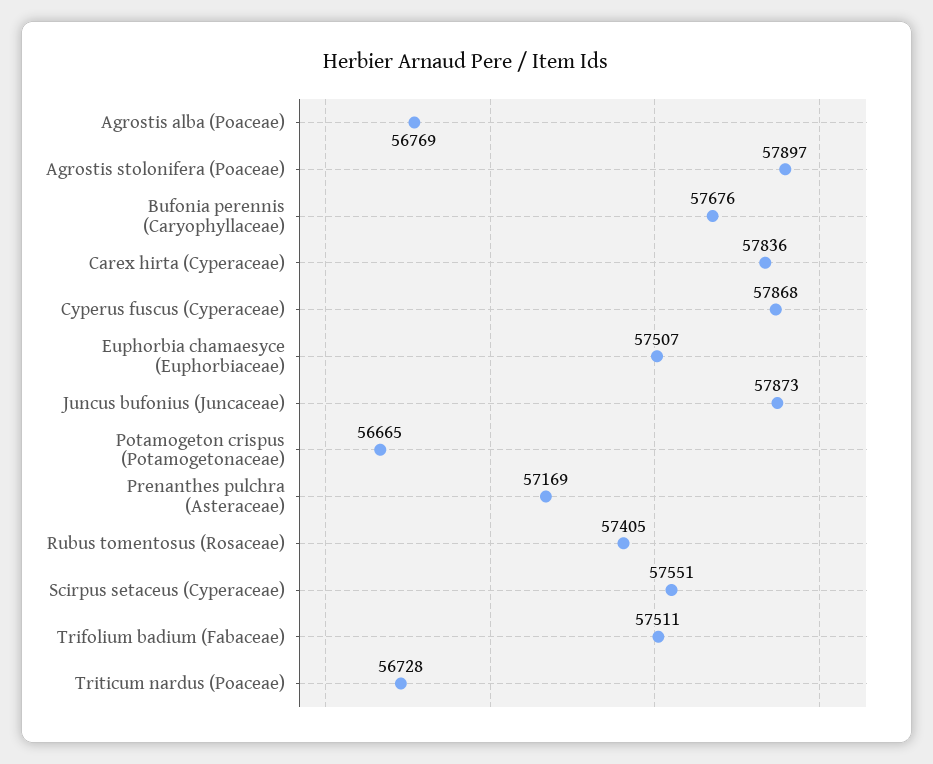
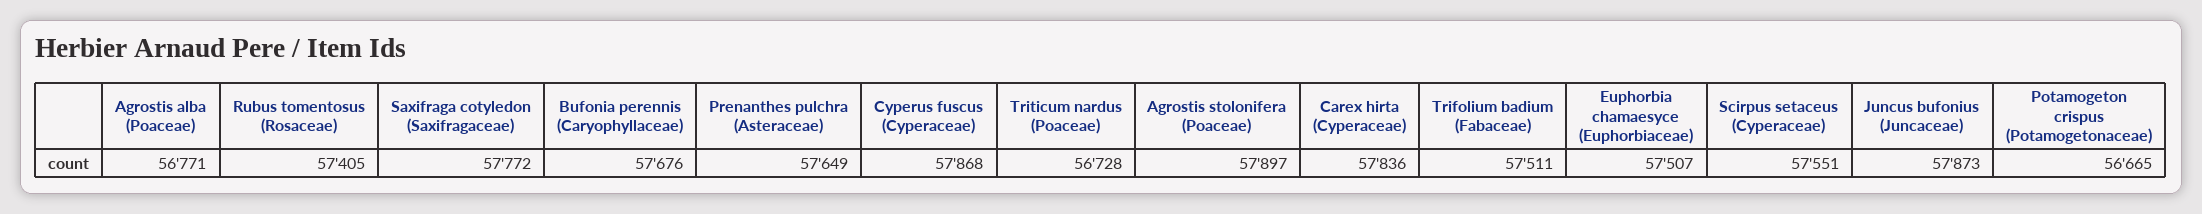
  {
-   "Agrostis alba (Poaceae)": 56769,
+   "Agrostis alba (Poaceae)": 56771,
    "Agrostis stolonifera (Poaceae)": 57897,
    "Bufonia perennis (Caryophyllaceae)": 57676,
    "Carex hirta (Cyperaceae)": 57836,
    "Cyperus fuscus (Cyperaceae)": 57868,
    "Euphorbia chamaesyce (Euphorbiaceae)": 57507,
    "Juncus bufonius (Juncaceae)": 57873,
    "Potamogeton crispus (Potamogetonaceae)": 56665,
-   "Prenanthes pulchra (Asteraceae)": 57169,
+   "Prenanthes pulchra (Asteraceae)": 57649,
    "Rubus tomentosus (Rosaceae)": 57405,
    "Scirpus setaceus (Cyperaceae)": 57551,
    "Trifolium badium (Fabaceae)": 57511,
-   "Triticum nardus (Poaceae)": 56728
+   "Triticum nardus (Poaceae)": 56728,
+   "Saxifraga cotyledon (Saxifragaceae)": 57772
  }

